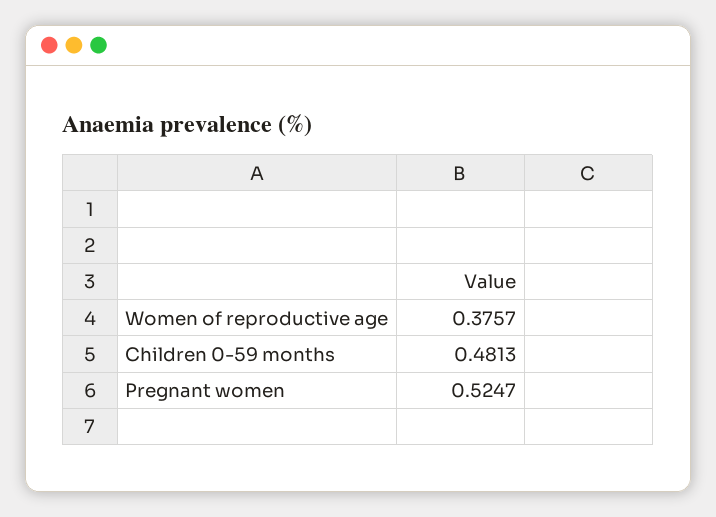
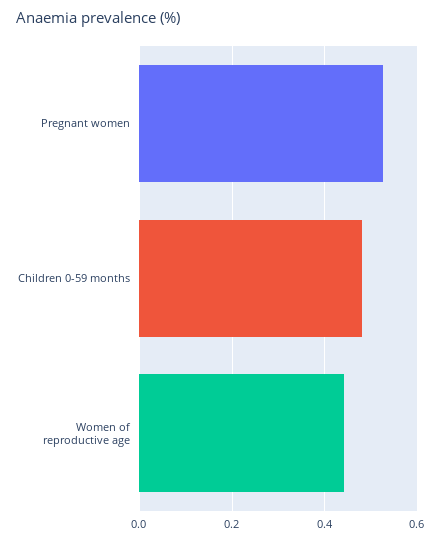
  {
-   "Women of reproductive age": 0.3757,
+   "Women of reproductive age": 0.44,
    "Children 0-59 months": 0.4813,
    "Pregnant women": 0.5247
  }

